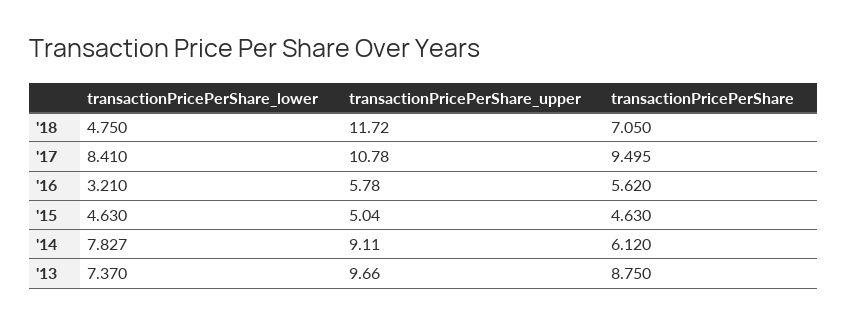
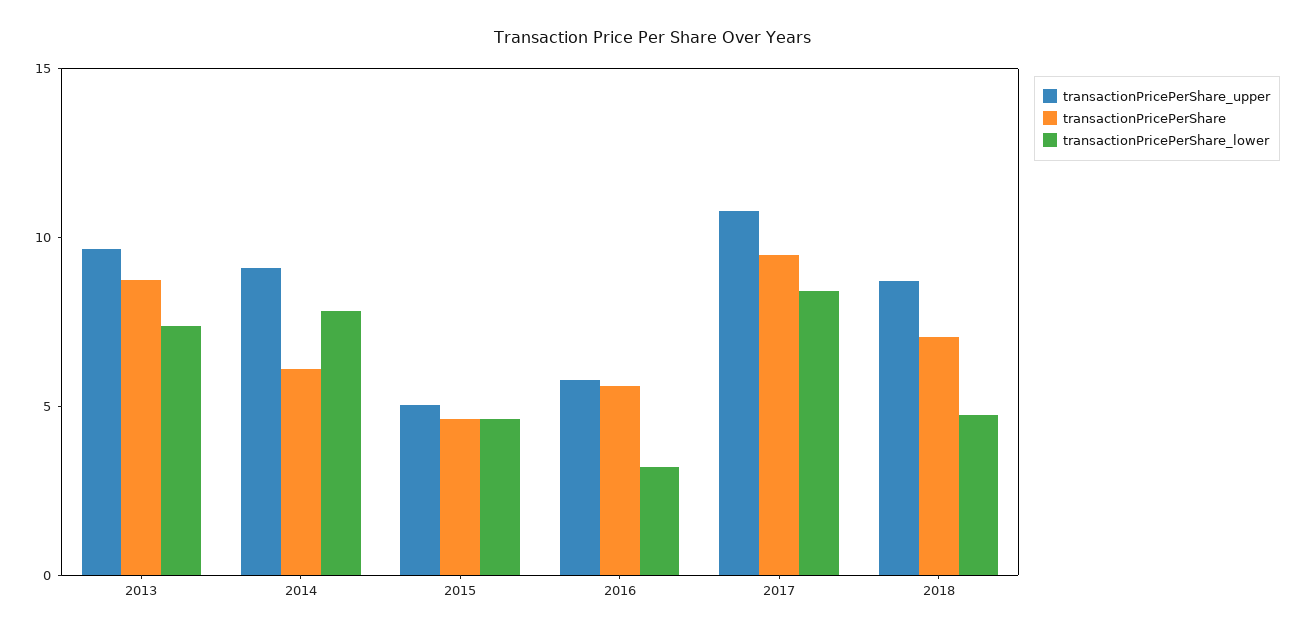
  {
    "transactionPricePerShare_lower": {
      "'18": 4.75,
      "'17": 8.41,
      "'16": 3.21,
      "'15": 4.63,
      "'14": 7.827,
      "'13": 7.37
    },
    "transactionPricePerShare_upper": {
-     "'18": 11.72,
+     "'18": 9,
      "'17": 10.78,
      "'16": 5.78,
      "'15": 5.04,
      "'14": 9.11,
      "'13": 9.66
    },
    "transactionPricePerShare": {
      "'18": 7.05,
      "'17": 9.495,
      "'16": 5.62,
      "'15": 4.63,
      "'14": 6.12,
      "'13": 8.75
    }
  }

